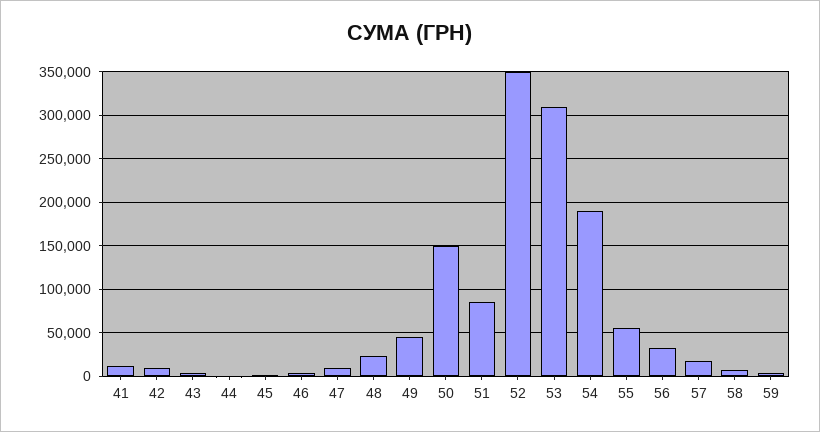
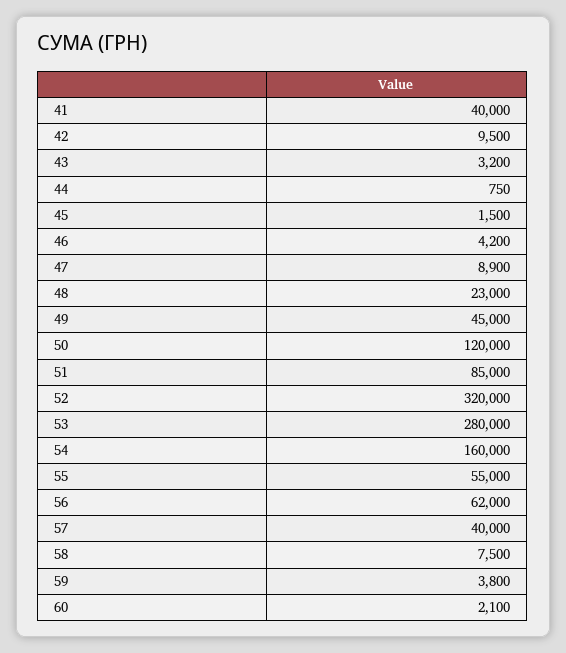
  {
-   "41": 10000,
+   "41": 40000,
    "42": 9500,
    "43": 3200,
    "44": 750,
    "45": 1500,
    "46": 4200,
    "47": 8900,
    "48": 23000,
    "49": 45000,
-   "50": 150000,
+   "50": 120000,
    "51": 85000,
-   "52": 350000,
+   "52": 320000,
-   "53": 310000,
+   "53": 280000,
-   "54": 190000,
+   "54": 160000,
    "55": 55000,
-   "56": 30000,
+   "56": 62000,
-   "57": 20000,
+   "57": 40000,
    "58": 7500,
-   "59": 3800
+   "59": 3800,
+   "60": 2100
  }

